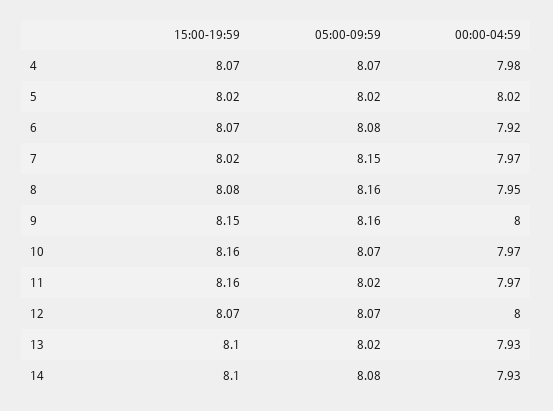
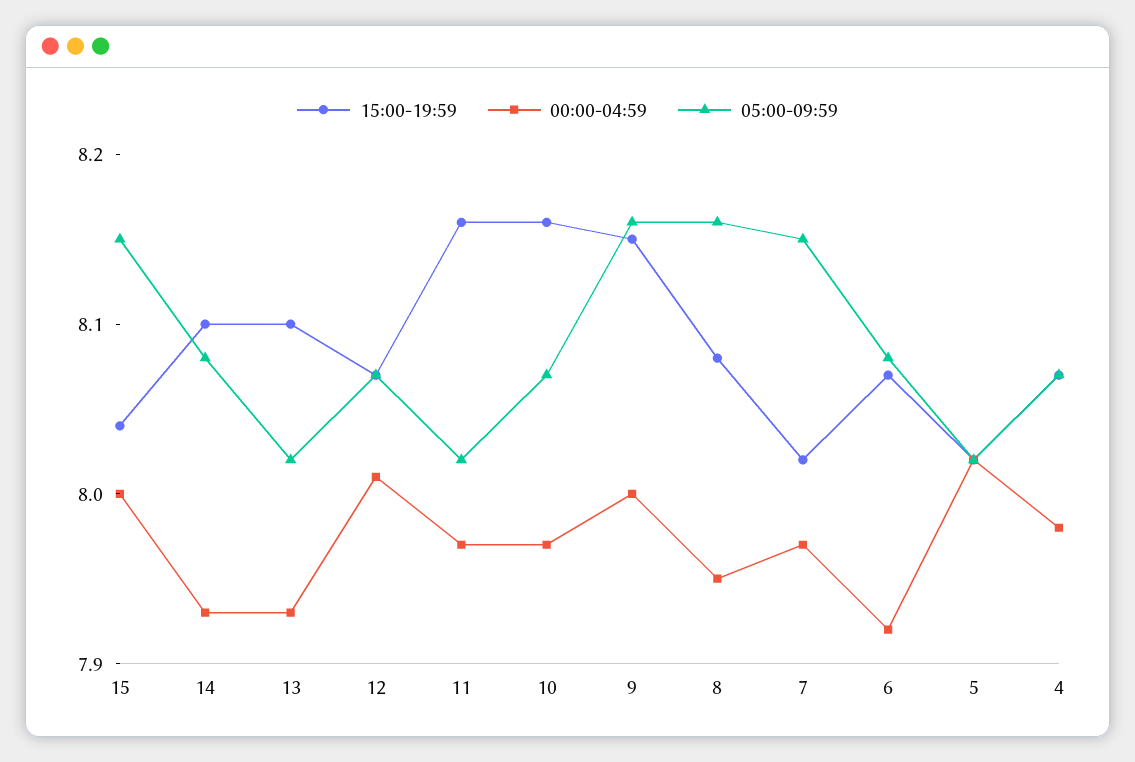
  {
    "15:00-19:59": {
      "4": 8.07,
      "5": 8.02,
      "6": 8.07,
      "7": 8.02,
      "8": 8.08,
      "9": 8.15,
      "10": 8.16,
      "11": 8.16,
      "12": 8.07,
      "13": 8.1,
-     "14": 8.1
+     "14": 8.1,
+     "15": 8.04
    },
    "05:00-09:59": {
      "4": 8.07,
      "5": 8.02,
      "6": 8.08,
      "7": 8.15,
      "8": 8.16,
      "9": 8.16,
      "10": 8.07,
      "11": 8.02,
      "12": 8.07,
      "13": 8.02,
-     "14": 8.08
+     "14": 8.08,
+     "15": 8.15
    },
    "00:00-04:59": {
      "4": 7.98,
      "5": 8.02,
      "6": 7.92,
      "7": 7.97,
      "8": 7.95,
      "9": 8,
      "10": 7.97,
      "11": 7.97,
-     "12": 8,
+     "12": 8.01,
      "13": 7.93,
-     "14": 7.93
+     "14": 7.93,
+     "15": 8
    }
  }

